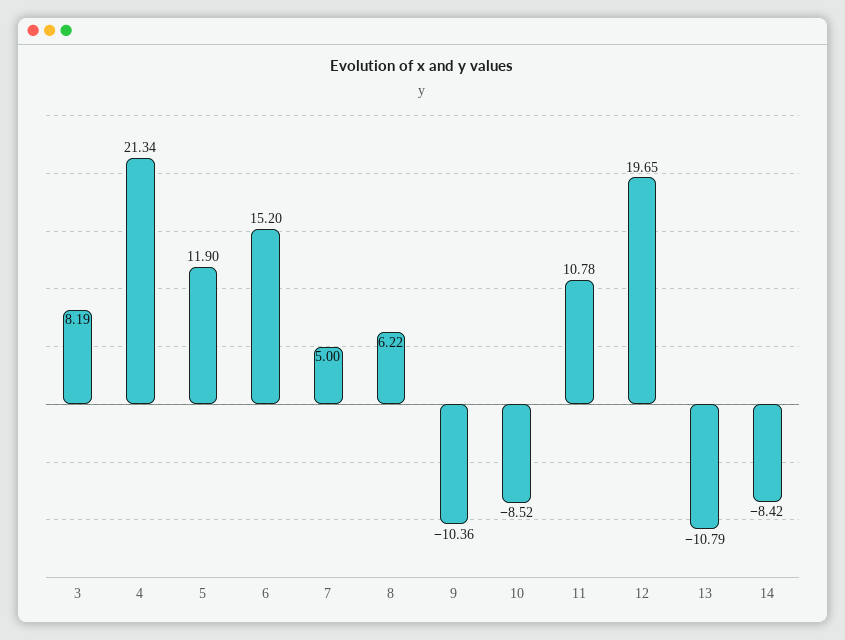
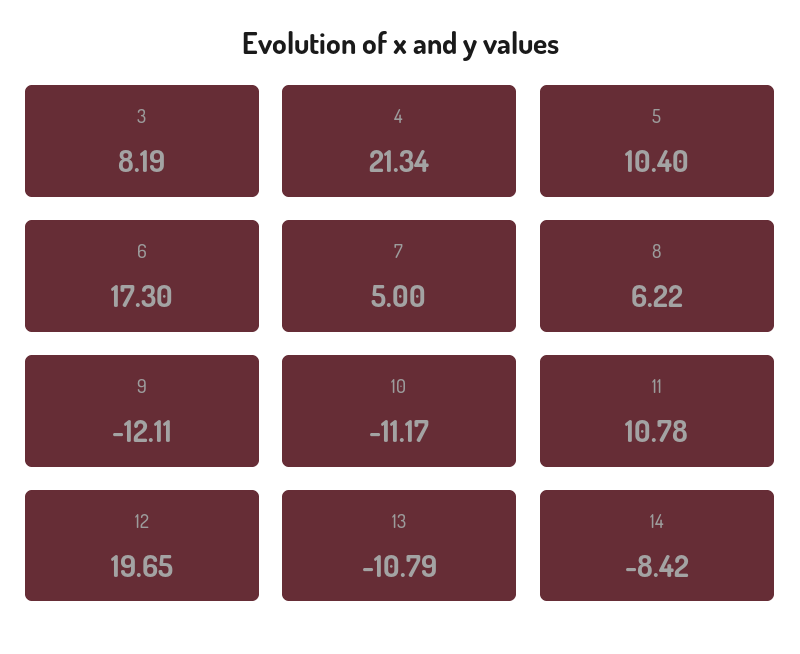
  {
    "3": 8.19,
    "4": 21.34,
-   "5": 11.9,
+   "5": 10.4,
-   "6": 15.2,
+   "6": 17.3,
    "7": 5,
    "8": 6.22,
-   "9": -10.36,
+   "9": -12.11,
-   "10": -8.52,
+   "10": -11.17,
    "11": 10.78,
    "12": 19.65,
    "13": -10.79,
    "14": -8.42
  }

